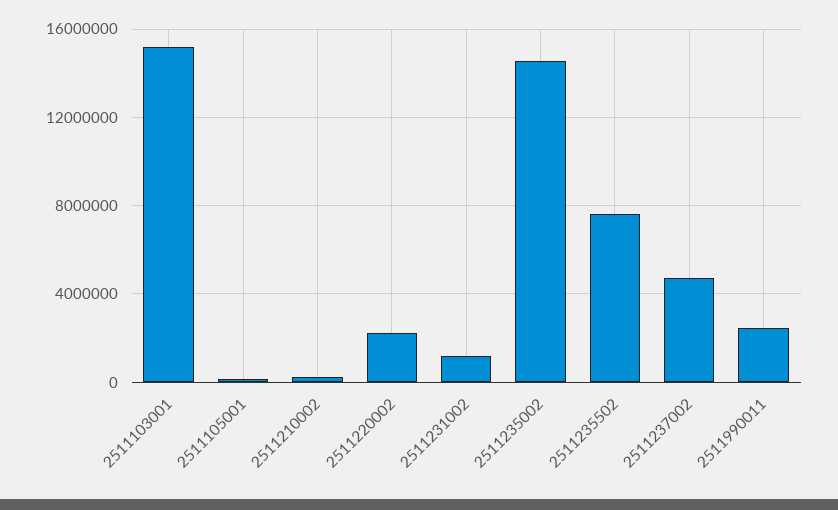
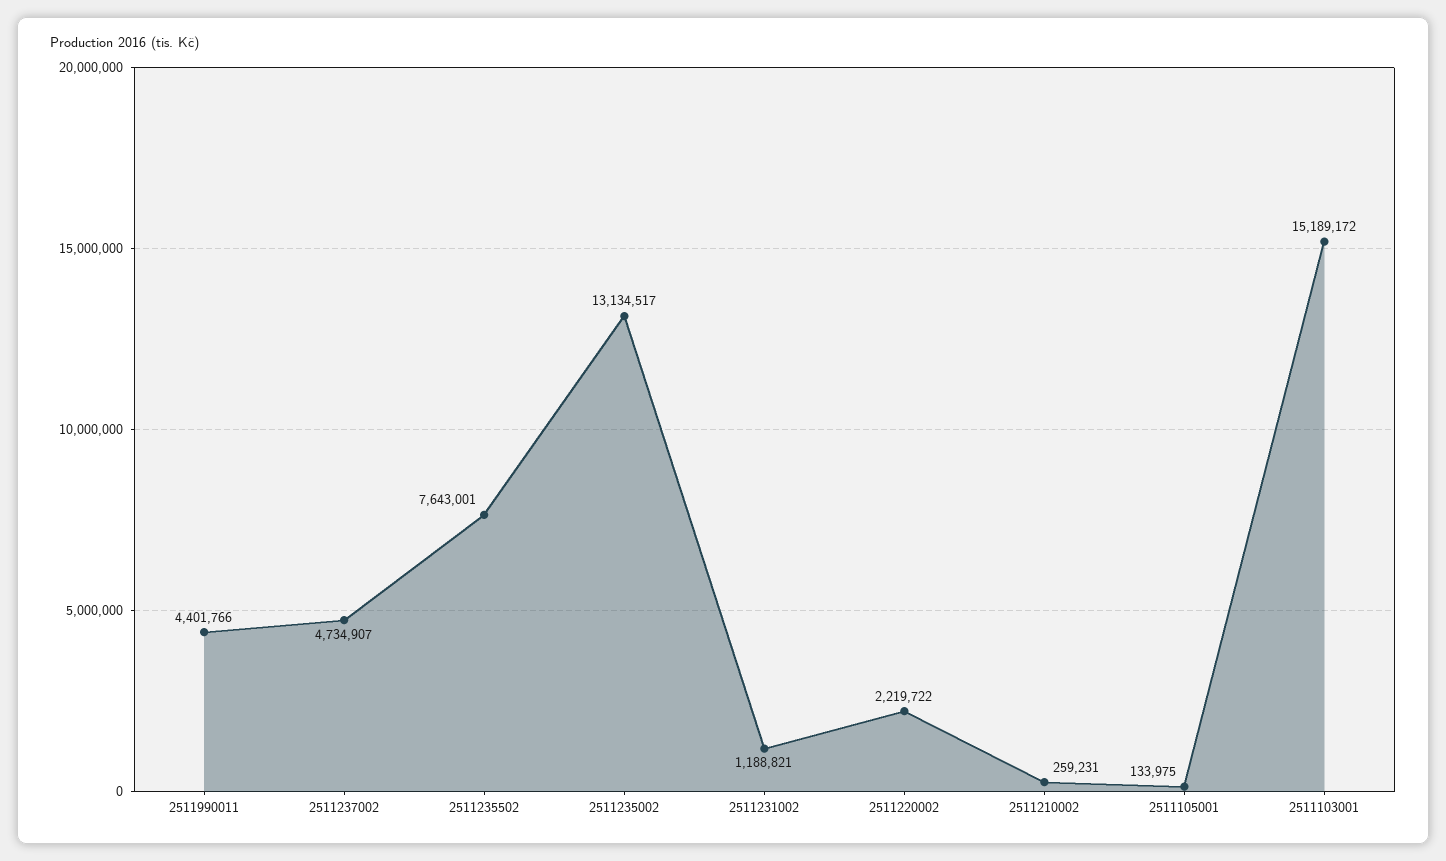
  {
    "2511103001": 15189172,
    "2511105001": 133975,
    "2511210002": 259231,
    "2511220002": 2219722,
    "2511231002": 1188821,
-   "2511235002": 14500000,
+   "2511235002": 13134517,
    "2511235502": 7643001,
    "2511237002": 4734907,
-   "2511990011": 2500000
+   "2511990011": 4401766
  }

